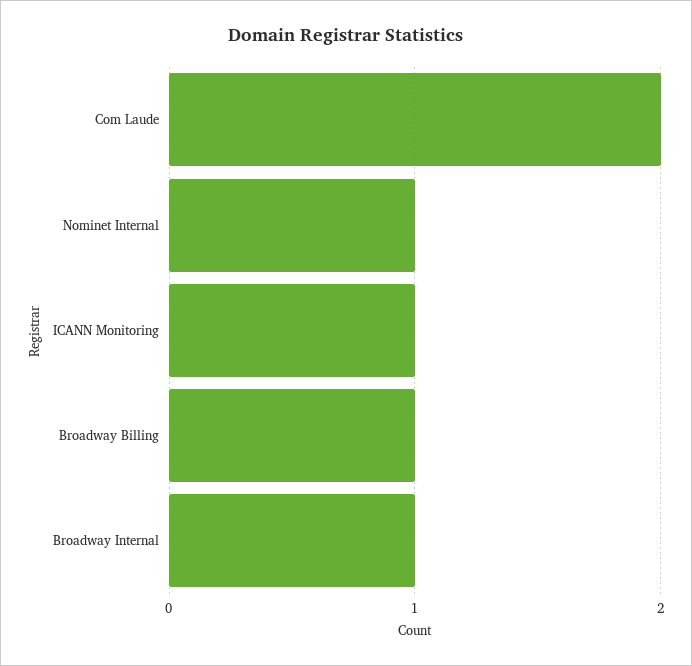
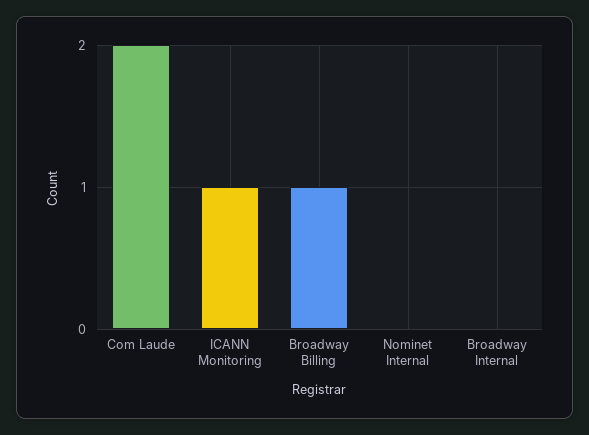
  {
    "Com Laude": 2,
-   "Nominet Internal": 1,
+   "Nominet Internal": 0,
    "ICANN Monitoring": 1,
    "Broadway Billing": 1,
-   "Broadway Internal": 1
+   "Broadway Internal": 0
  }

